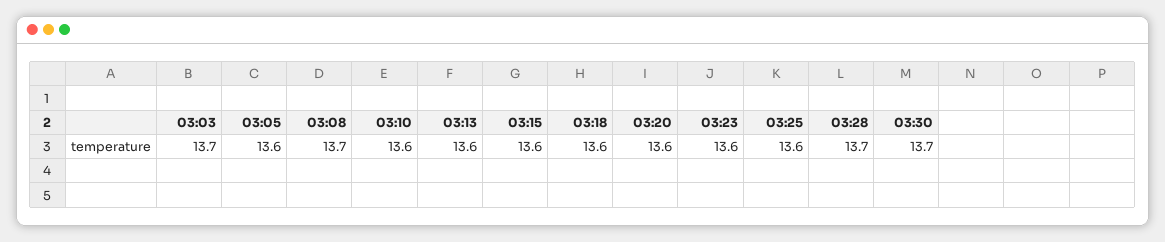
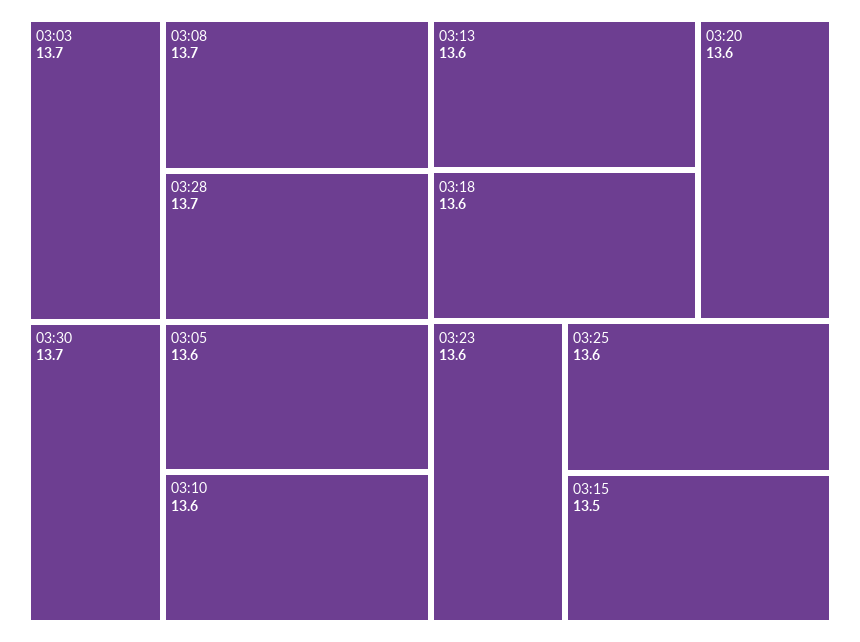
  {
    "03:03": 13.7,
    "03:05": 13.6,
    "03:08": 13.7,
    "03:10": 13.6,
    "03:13": 13.6,
-   "03:15": 13.6,
+   "03:15": 13.5,
    "03:18": 13.6,
    "03:20": 13.6,
    "03:23": 13.6,
    "03:25": 13.6,
    "03:28": 13.7,
    "03:30": 13.7
  }

